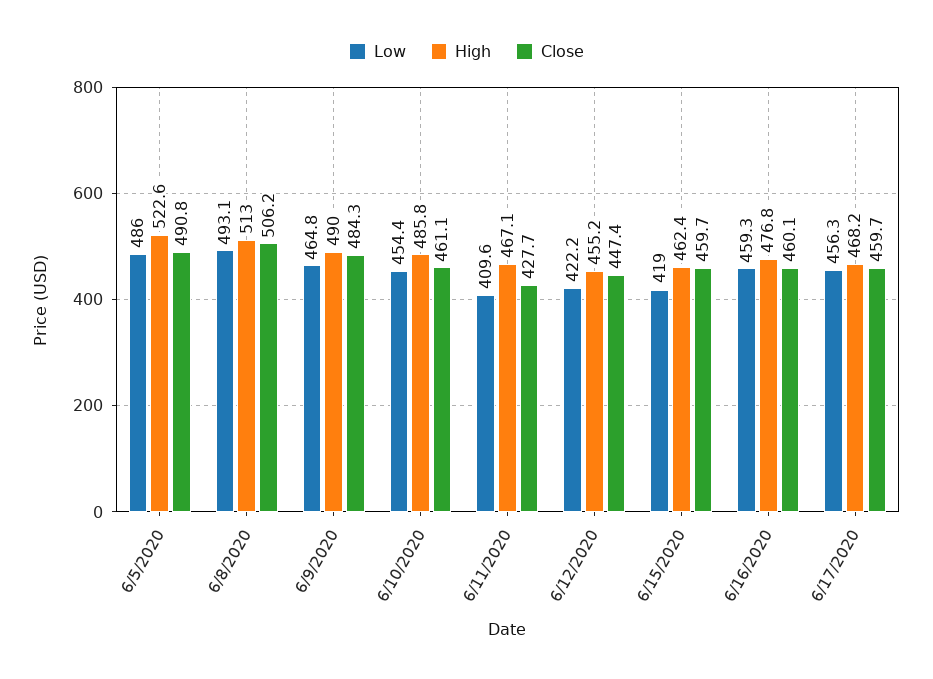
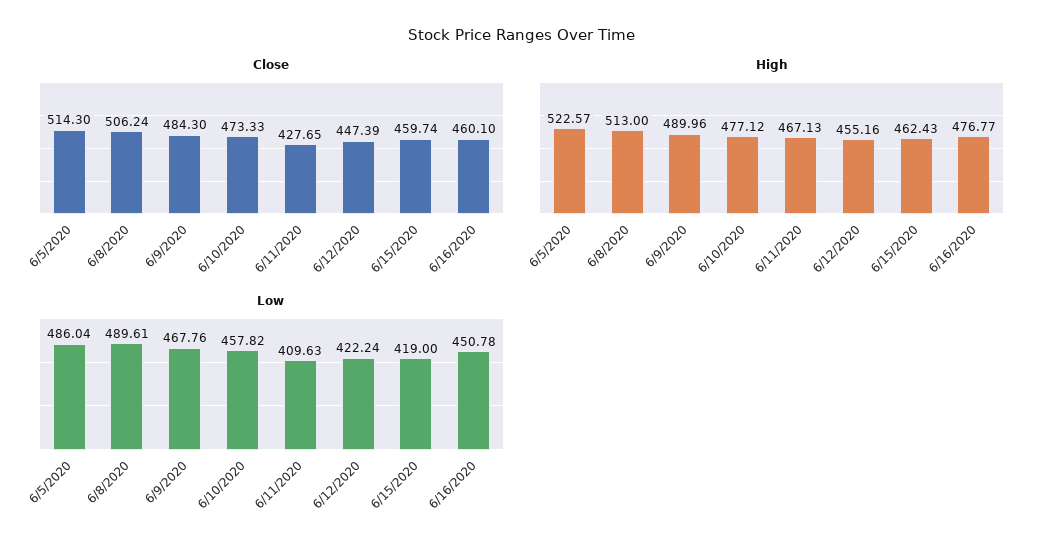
  {
    "Low": {
      "6/5/2020": 486.04,
-     "6/8/2020": 493.1,
+     "6/8/2020": 489.61,
-     "6/9/2020": 464.8,
+     "6/9/2020": 467.76,
-     "6/10/2020": 454.4,
+     "6/10/2020": 457.82,
      "6/11/2020": 409.63,
      "6/12/2020": 422.24,
      "6/15/2020": 419,
-     "6/16/2020": 459.3,
+     "6/16/2020": 450.78
-     "6/17/2020": 456.3
    },
    "High": {
      "6/5/2020": 522.57,
      "6/8/2020": 513,
      "6/9/2020": 489.96,
-     "6/10/2020": 485.8,
+     "6/10/2020": 477.12,
      "6/11/2020": 467.13,
      "6/12/2020": 455.16,
      "6/15/2020": 462.43,
-     "6/16/2020": 476.77,
+     "6/16/2020": 476.77
-     "6/17/2020": 468.2
    },
    "Close": {
-     "6/5/2020": 490.8,
+     "6/5/2020": 514.3,
      "6/8/2020": 506.24,
      "6/9/2020": 484.3,
-     "6/10/2020": 461.1,
+     "6/10/2020": 473.33,
      "6/11/2020": 427.65,
      "6/12/2020": 447.39,
      "6/15/2020": 459.74,
-     "6/16/2020": 460.1,
+     "6/16/2020": 460.1
-     "6/17/2020": 459.7
    }
  }

